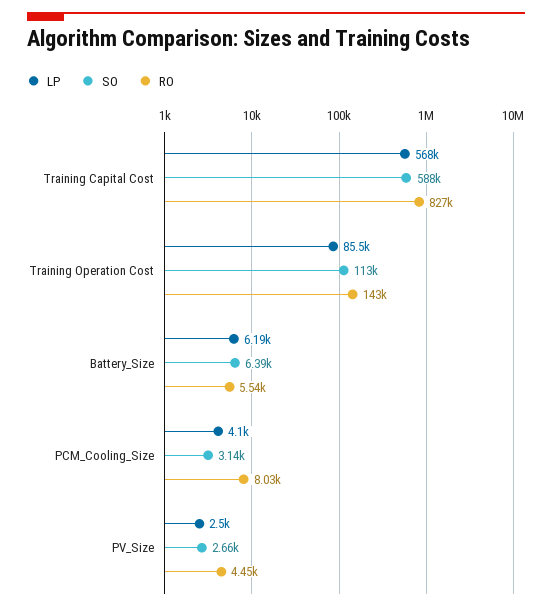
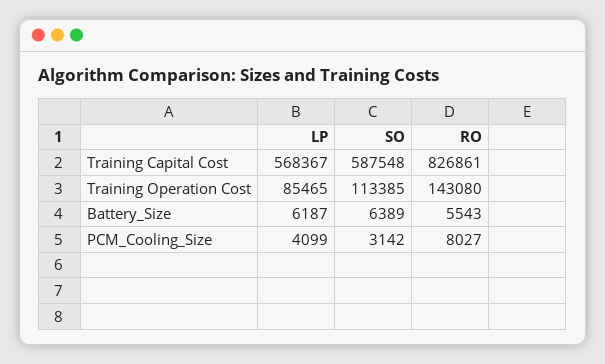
  {
    "LP": {
      "Training Capital Cost": 568367,
      "Training Operation Cost": 85465,
      "Battery_Size": 6187,
-     "PCM_Cooling_Size": 4099,
+     "PCM_Cooling_Size": 4099
-     "PV_Size": 2500
    },
    "SO": {
      "Training Capital Cost": 587548,
      "Training Operation Cost": 113385,
      "Battery_Size": 6389,
-     "PCM_Cooling_Size": 3142,
+     "PCM_Cooling_Size": 3142
-     "PV_Size": 2660
    },
    "RO": {
      "Training Capital Cost": 826861,
      "Training Operation Cost": 143080,
      "Battery_Size": 5543,
-     "PCM_Cooling_Size": 8027,
+     "PCM_Cooling_Size": 8027
-     "PV_Size": 4450
    }
  }

